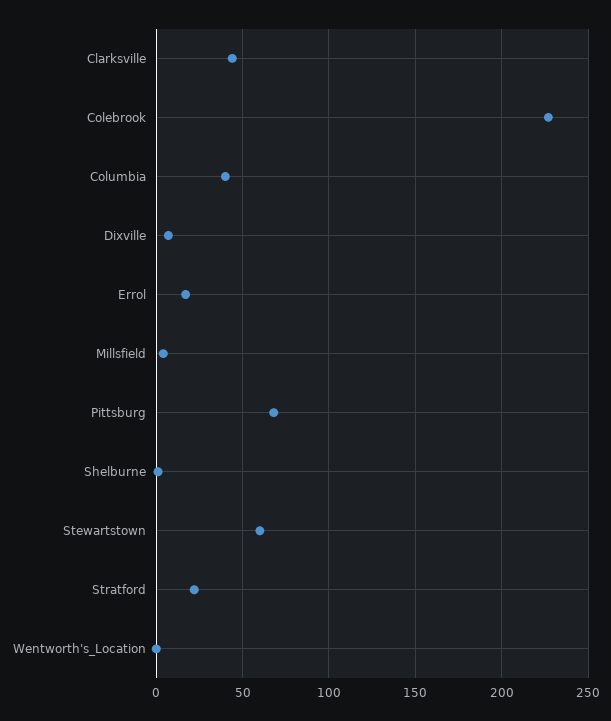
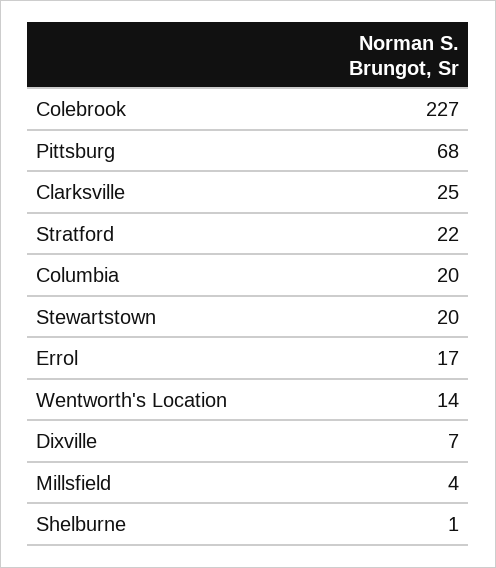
  {
-   "Clarksville": 45,
+   "Clarksville": 25,
    "Colebrook": 227,
-   "Columbia": 40,
+   "Columbia": 20,
    "Dixville": 7,
    "Errol": 17,
    "Millsfield": 4,
    "Pittsburg": 68,
    "Shelburne": 1,
-   "Stewartstown": 60,
+   "Stewartstown": 20,
    "Stratford": 22,
-   "Wentworth's_Location": 0
+   "Wentworth's_Location": 14
  }

